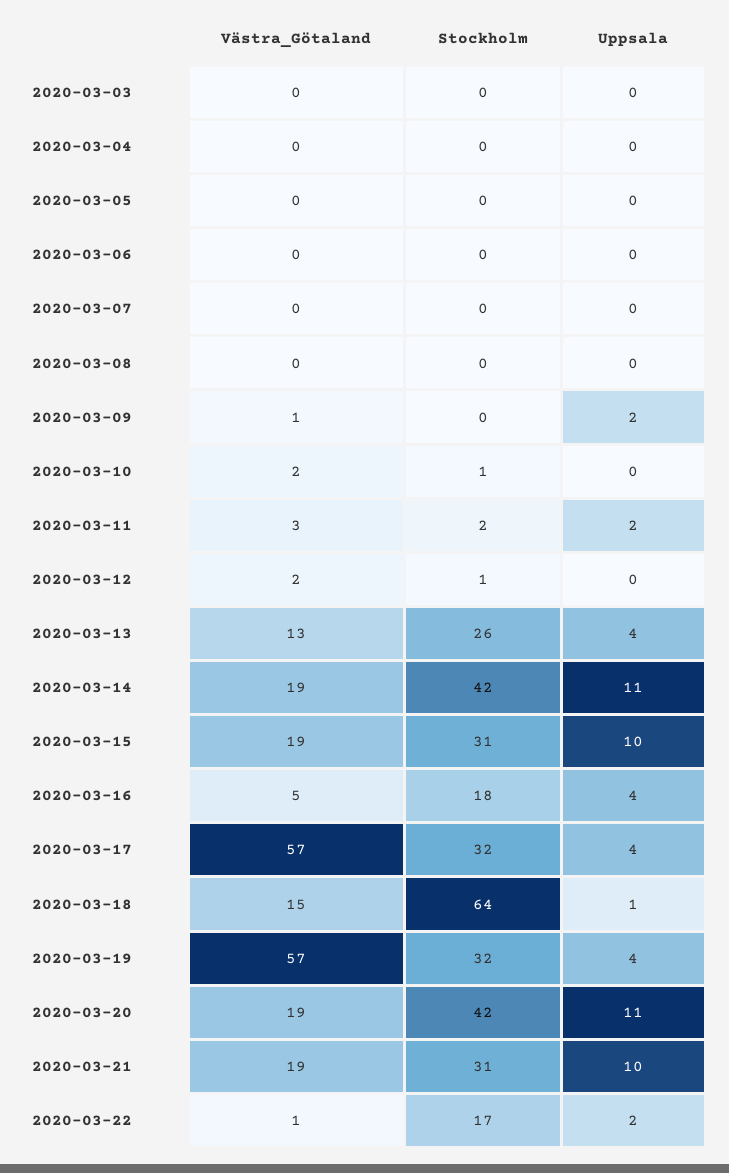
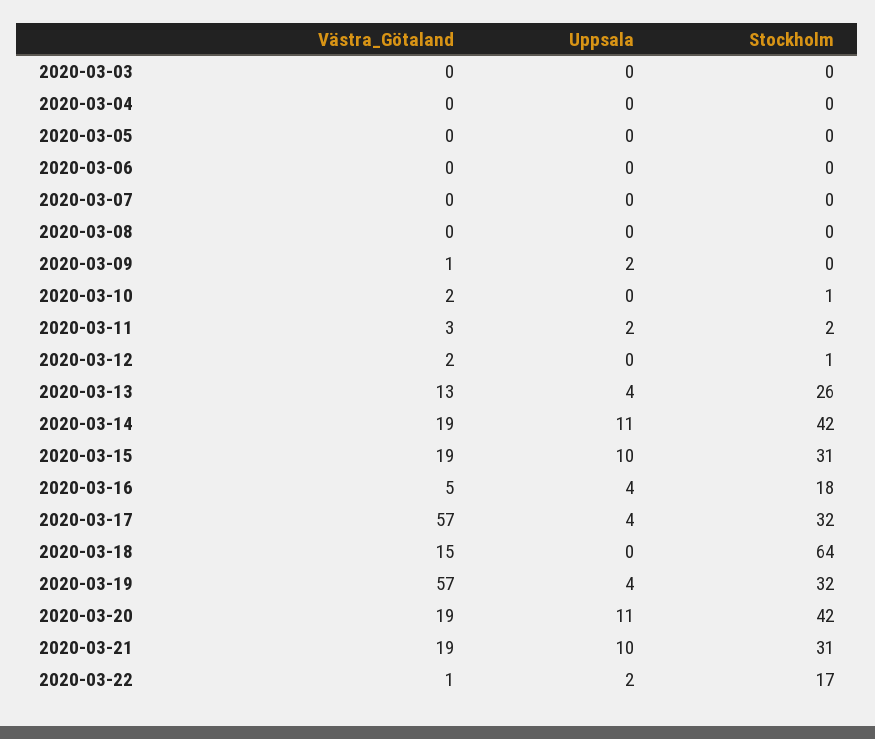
  {
    "Västra_Götaland": {
      "2020-03-03": 0,
      "2020-03-04": 0,
      "2020-03-05": 0,
      "2020-03-06": 0,
      "2020-03-07": 0,
      "2020-03-08": 0,
      "2020-03-09": 1,
      "2020-03-10": 2,
      "2020-03-11": 3,
      "2020-03-12": 2,
      "2020-03-13": 13,
      "2020-03-14": 19,
      "2020-03-15": 19,
      "2020-03-16": 5,
      "2020-03-17": 57,
      "2020-03-18": 15,
      "2020-03-19": 57,
      "2020-03-20": 19,
      "2020-03-21": 19,
      "2020-03-22": 1
    },
    "Stockholm": {
      "2020-03-03": 0,
      "2020-03-04": 0,
      "2020-03-05": 0,
      "2020-03-06": 0,
      "2020-03-07": 0,
      "2020-03-08": 0,
      "2020-03-09": 0,
      "2020-03-10": 1,
      "2020-03-11": 2,
      "2020-03-12": 1,
      "2020-03-13": 26,
      "2020-03-14": 42,
      "2020-03-15": 31,
      "2020-03-16": 18,
      "2020-03-17": 32,
      "2020-03-18": 64,
      "2020-03-19": 32,
      "2020-03-20": 42,
      "2020-03-21": 31,
      "2020-03-22": 17
    },
    "Uppsala": {
      "2020-03-03": 0,
      "2020-03-04": 0,
      "2020-03-05": 0,
      "2020-03-06": 0,
      "2020-03-07": 0,
      "2020-03-08": 0,
      "2020-03-09": 2,
      "2020-03-10": 0,
      "2020-03-11": 2,
      "2020-03-12": 0,
      "2020-03-13": 4,
      "2020-03-14": 11,
      "2020-03-15": 10,
      "2020-03-16": 4,
      "2020-03-17": 4,
-     "2020-03-18": 1,
+     "2020-03-18": 0,
      "2020-03-19": 4,
      "2020-03-20": 11,
      "2020-03-21": 10,
      "2020-03-22": 2
    }
  }

